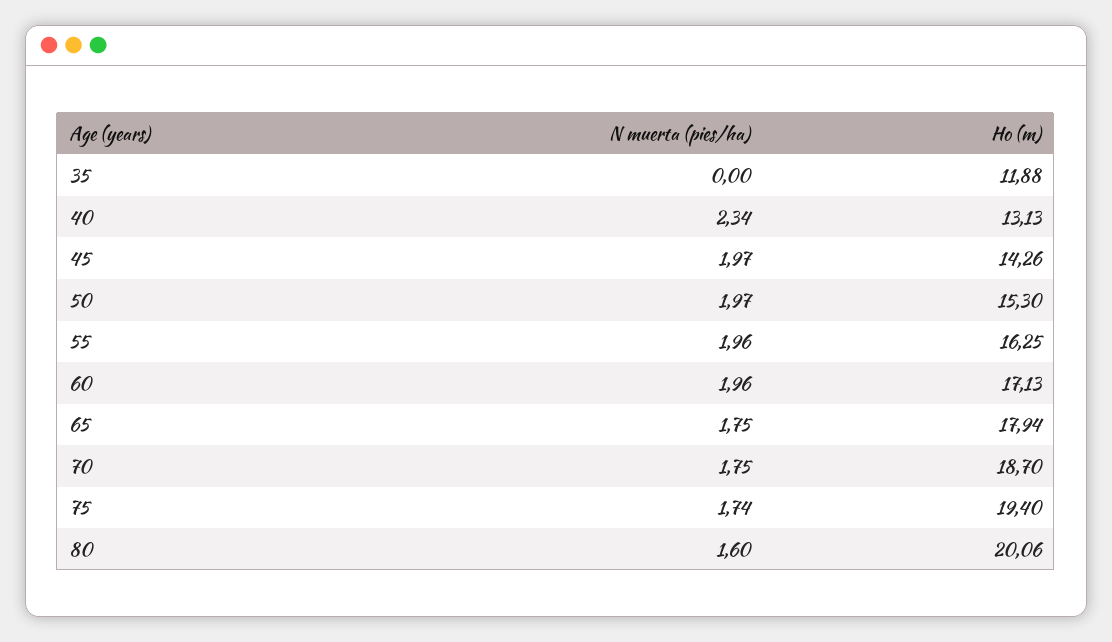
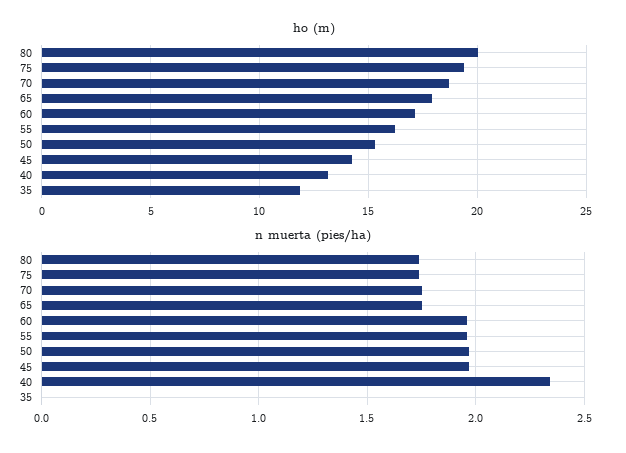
  {
    "N muerta (pies/ha)": {
      "35": 0,
      "40": 2.34,
      "45": 1.97,
      "50": 1.97,
      "55": 1.96,
      "60": 1.96,
      "65": 1.75,
      "70": 1.75,
      "75": 1.74,
-     "80": 1.6
+     "80": 1.75
    },
    "Ho (m)": {
      "35": 11.88,
      "40": 13.13,
      "45": 14.26,
      "50": 15.3,
      "55": 16.25,
      "60": 17.13,
      "65": 17.94,
      "70": 18.7,
      "75": 19.4,
      "80": 20.06
    }
  }

